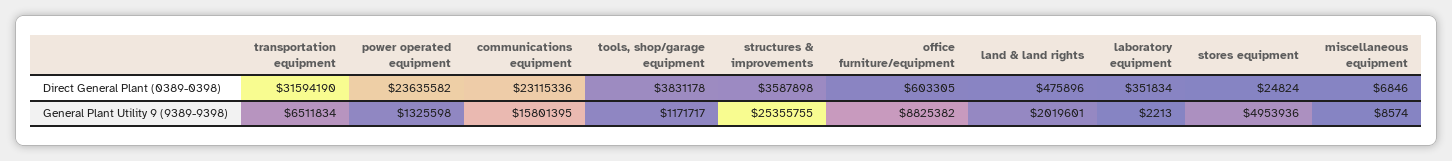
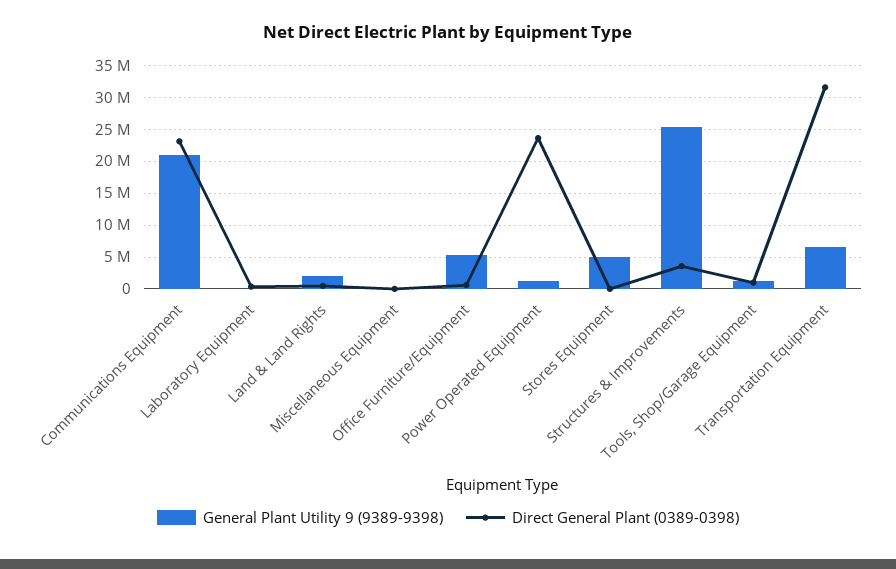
  {
    "Direct General Plant (0389-0398)": {
      "transportation equipment": 31594190,
      "power operated equipment": 23635582,
      "communications equipment": 23115336,
-     "tools, shop/garage equipment": 3831178,
+     "tools, shop/garage equipment": 1000000,
      "structures & improvements": 3587898,
      "office furniture/equipment": 603305,
      "land & land rights": 475896,
      "laboratory equipment": 351834,
      "stores equipment": 24824,
      "miscellaneous equipment": 6846
    },
    "General Plant Utility 9 (9389-9398)": {
      "transportation equipment": 6511834,
      "power operated equipment": 1325598,
-     "communications equipment": 15801395,
+     "communications equipment": 21000000,
      "tools, shop/garage equipment": 1171717,
      "structures & improvements": 25355755,
-     "office furniture/equipment": 8825382,
+     "office furniture/equipment": 5000000,
      "land & land rights": 2019601,
      "laboratory equipment": 2213,
      "stores equipment": 4953936,
      "miscellaneous equipment": 8574
    }
  }

